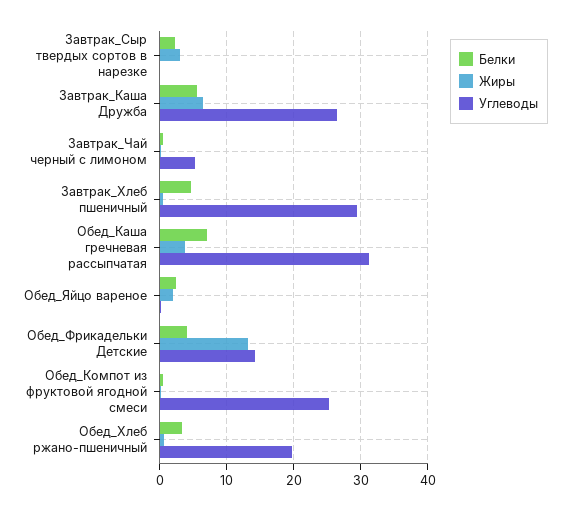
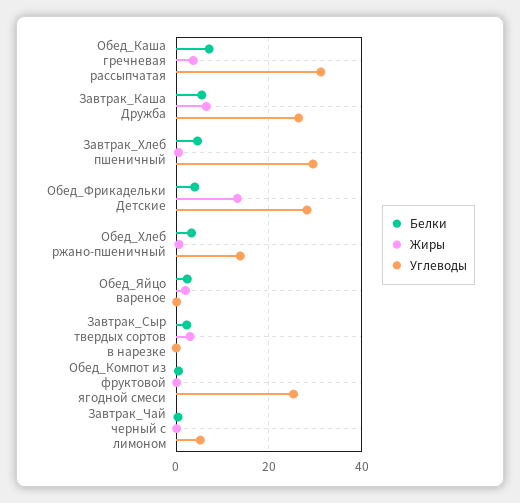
  {
    "Белки": {
      "Завтрак_Сыр твердых сортов в нарезке": 2,
      "Завтрак_Каша Дружба": 6,
      "Завтрак_Чай черный с лимоном": 0,
      "Завтрак_Хлеб пшеничный": 5,
      "Обед_Каша гречневая рассыпчатая": 7,
      "Обед_Яйцо вареное": 2,
      "Обед_Фрикадельки Детские": 4,
      "Обед_Компот из фруктовой ягодной смеси": 1,
      "Обед_Хлеб ржано-пшеничный": 3
    },
    "Жиры": {
      "Завтрак_Сыр твердых сортов в нарезке": 3,
      "Завтрак_Каша Дружба": 7,
      "Завтрак_Чай черный с лимоном": 0,
      "Завтрак_Хлеб пшеничный": 1,
      "Обед_Каша гречневая рассыпчатая": 4,
      "Обед_Яйцо вареное": 2,
      "Обед_Фрикадельки Детские": 13,
      "Обед_Компот из фруктовой ягодной смеси": 0,
      "Обед_Хлеб ржано-пшеничный": 1
    },
    "Углеводы": {
      "Завтрак_Сыр твердых сортов в нарезке": 0,
      "Завтрак_Каша Дружба": 26,
      "Завтрак_Чай черный с лимоном": 5,
      "Завтрак_Хлеб пшеничный": 30,
      "Обед_Каша гречневая рассыпчатая": 31,
      "Обед_Яйцо вареное": 0,
-     "Обед_Фрикадельки Детские": 14,
+     "Обед_Фрикадельки Детские": 28,
      "Обед_Компот из фруктовой ягодной смеси": 25,
-     "Обед_Хлеб ржано-пшеничный": 20
+     "Обед_Хлеб ржано-пшеничный": 14
    }
  }

